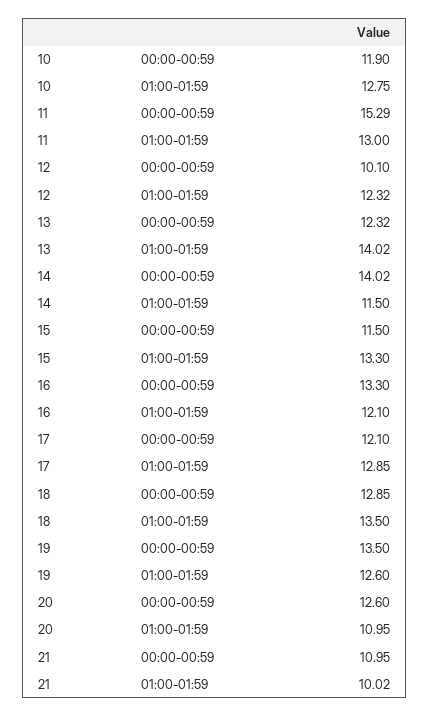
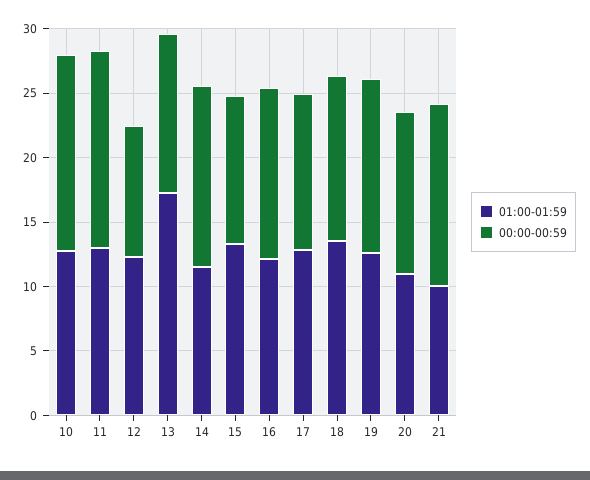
  {
    "00:00-00:59": {
-     "10": 11.9,
+     "10": 15,
      "11": 15.29,
      "12": 10.1,
      "13": 12.32,
      "14": 14.02,
      "15": 11.5,
      "16": 13.3,
      "17": 12.1,
      "18": 12.85,
      "19": 13.5,
      "20": 12.6,
-     "21": 10.95
+     "21": 14
    },
    "01:00-01:59": {
      "10": 12.75,
      "11": 13,
      "12": 12.32,
-     "13": 14.02,
+     "13": 17,
      "14": 11.5,
      "15": 13.3,
      "16": 12.1,
      "17": 12.85,
      "18": 13.5,
      "19": 12.6,
      "20": 10.95,
      "21": 10.02
    }
  }

